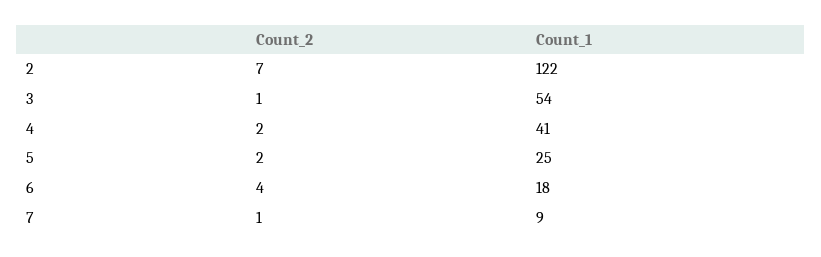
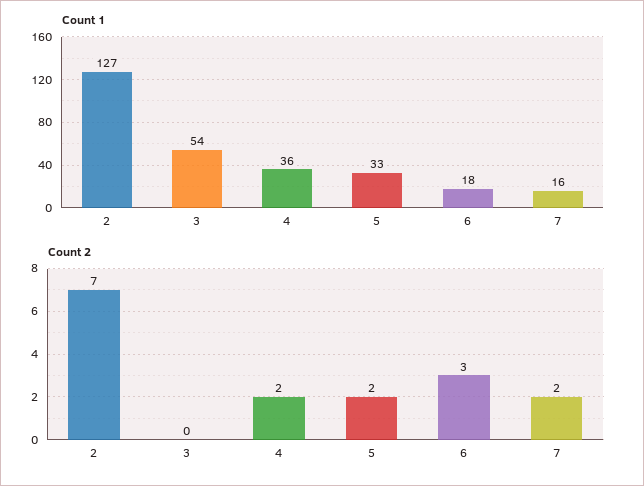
  {
    "Count_2": {
      "2": 7,
-     "3": 1,
+     "3": 0,
      "4": 2,
      "5": 2,
-     "6": 4,
+     "6": 3,
-     "7": 1
+     "7": 2
    },
    "Count_1": {
-     "2": 122,
+     "2": 127,
      "3": 54,
-     "4": 41,
+     "4": 36,
-     "5": 25,
+     "5": 33,
      "6": 18,
-     "7": 9
+     "7": 16
    }
  }

